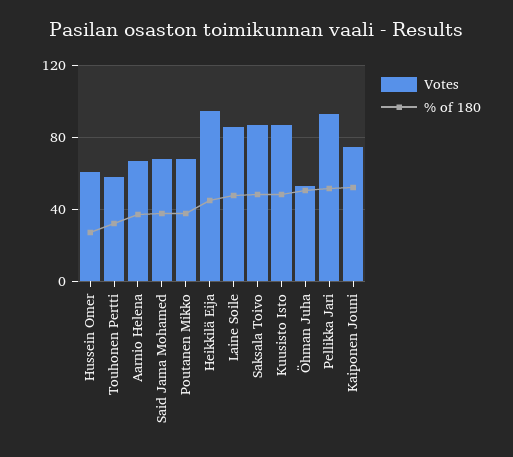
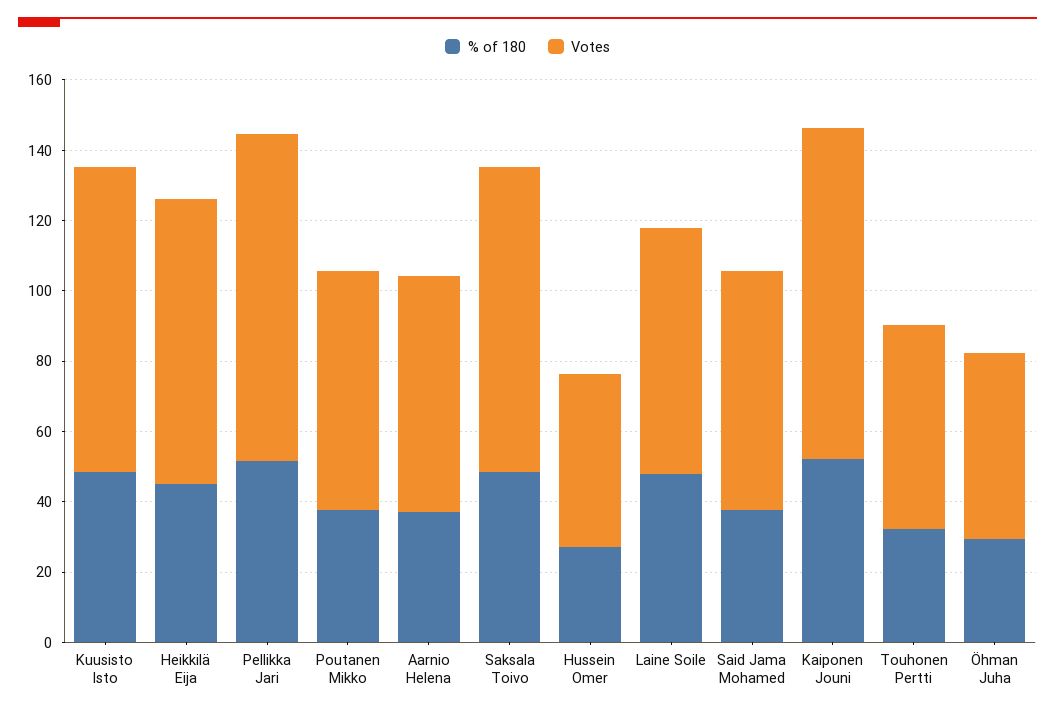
  {
    "Votes": {
-     "Hussein Omer": 60,
+     "Hussein Omer": 50,
      "Touhonen Pertti": 60,
      "Aarnio Helena": 65,
      "Said Jama Mohamed": 70,
      "Poutanen Mikko": 70,
-     "Heikkilä Eija": 95,
+     "Heikkilä Eija": 80,
-     "Laine Soile": 85,
+     "Laine Soile": 70,
      "Saksala Toivo": 85,
      "Kuusisto Isto": 85,
      "Öhman Juha": 55,
      "Pellikka Jari": 95,
-     "Kaiponen Jouni": 75
+     "Kaiponen Jouni": 95
    },
    "% of 180": {
      "Hussein Omer": 25,
      "Touhonen Pertti": 30,
      "Aarnio Helena": 35,
      "Said Jama Mohamed": 40,
      "Poutanen Mikko": 40,
      "Heikkilä Eija": 45,
      "Laine Soile": 50,
      "Saksala Toivo": 50,
      "Kuusisto Isto": 50,
-     "Öhman Juha": 50,
+     "Öhman Juha": 30,
      "Pellikka Jari": 50,
      "Kaiponen Jouni": 50
    }
  }

